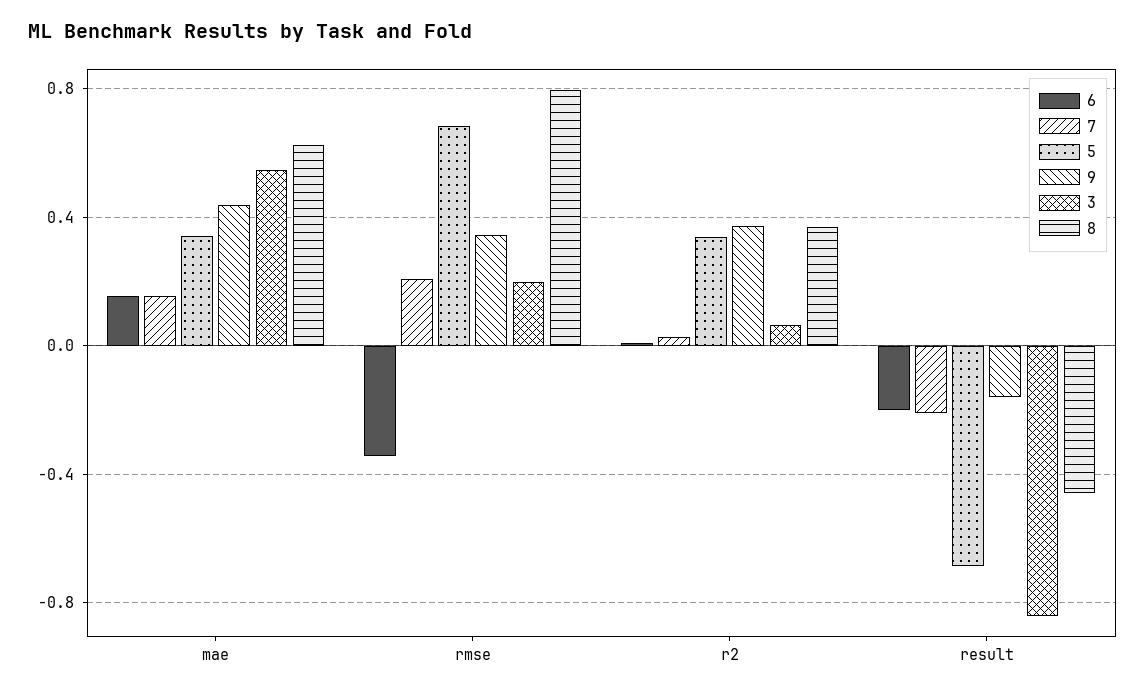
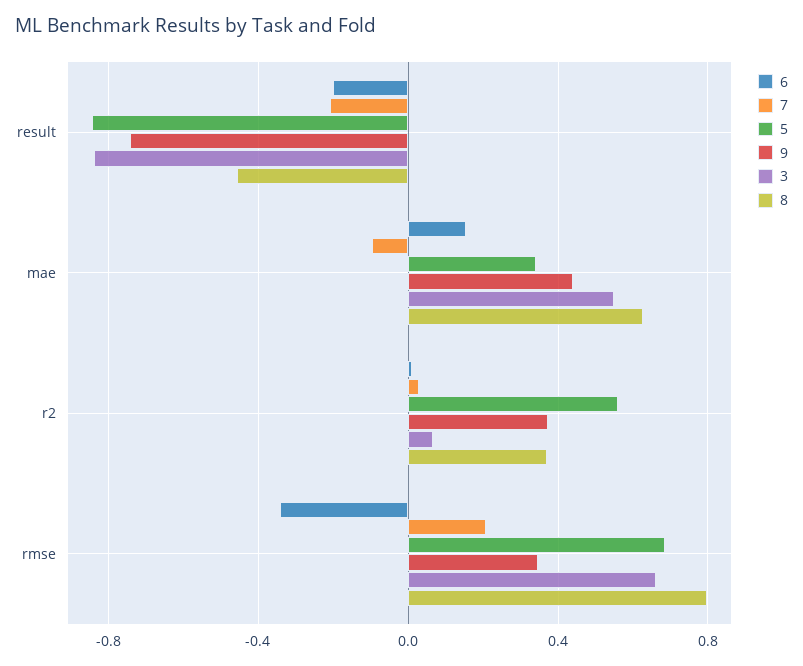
  {
    "6": {
      "mae": 0.15,
      "rmse": -0.35,
      "r2": 0,
      "result": -0.2
    },
    "7": {
-     "mae": 0.15,
+     "mae": -0.1,
      "rmse": 0.2,
      "r2": 0.05,
      "result": -0.2
    },
    "5": {
      "mae": 0.35,
      "rmse": 0.7,
-     "r2": 0.35,
+     "r2": 0.55,
-     "result": -0.7
+     "result": -0.85
    },
    "9": {
      "mae": 0.45,
      "rmse": 0.35,
      "r2": 0.35,
-     "result": -0.15
+     "result": -0.75
    },
    "3": {
      "mae": 0.55,
-     "rmse": 0.2,
+     "rmse": 0.65,
      "r2": 0.05,
      "result": -0.85
    },
    "8": {
      "mae": 0.65,
      "rmse": 0.8,
      "r2": 0.35,
      "result": -0.45
    }
  }

